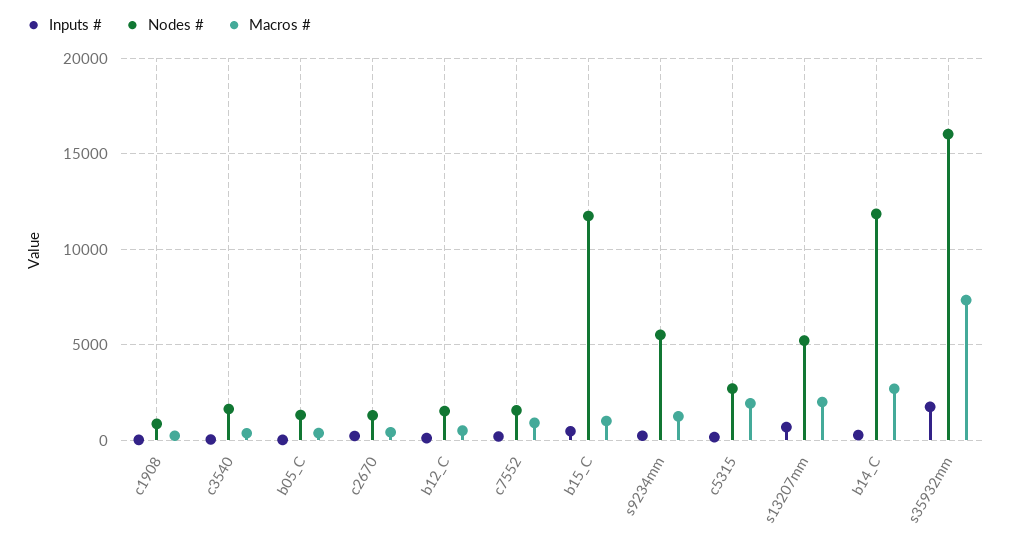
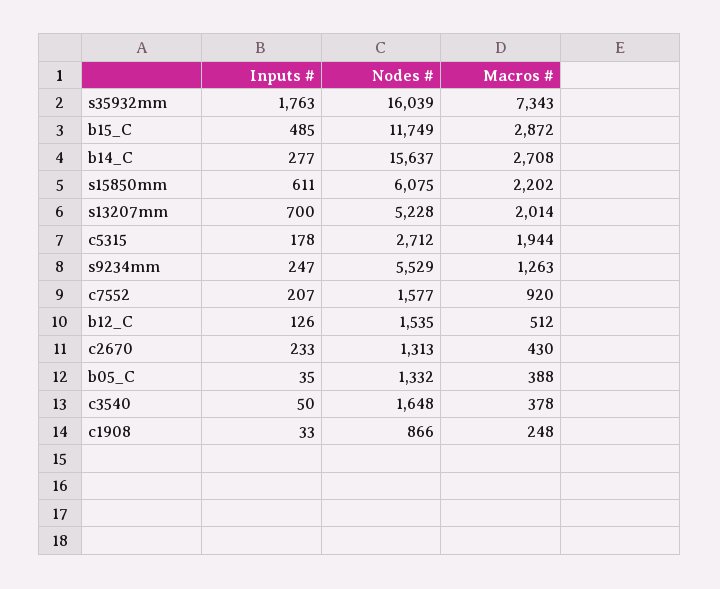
  {
    "Inputs #": {
      "c1908": 33,
      "c3540": 50,
      "b05_C": 35,
      "c2670": 233,
      "b12_C": 126,
      "c7552": 207,
      "b15_C": 485,
      "s9234mm": 247,
      "c5315": 178,
      "s13207mm": 700,
      "b14_C": 277,
-     "s35932mm": 1763
+     "s35932mm": 1763,
+     "s15850mm": 611
    },
    "Nodes #": {
      "c1908": 866,
      "c3540": 1648,
      "b05_C": 1332,
      "c2670": 1313,
      "b12_C": 1535,
      "c7552": 1577,
      "b15_C": 11749,
      "s9234mm": 5529,
      "c5315": 2712,
      "s13207mm": 5228,
-     "b14_C": 12000,
+     "b14_C": 15637,
-     "s35932mm": 16039
+     "s35932mm": 16039,
+     "s15850mm": 6075
    },
    "Macros #": {
      "c1908": 248,
      "c3540": 378,
      "b05_C": 388,
      "c2670": 430,
      "b12_C": 512,
      "c7552": 920,
-     "b15_C": 1000,
+     "b15_C": 2872,
      "s9234mm": 1263,
      "c5315": 1944,
      "s13207mm": 2014,
      "b14_C": 2708,
-     "s35932mm": 7343
+     "s35932mm": 7343,
+     "s15850mm": 2202
    }
  }

